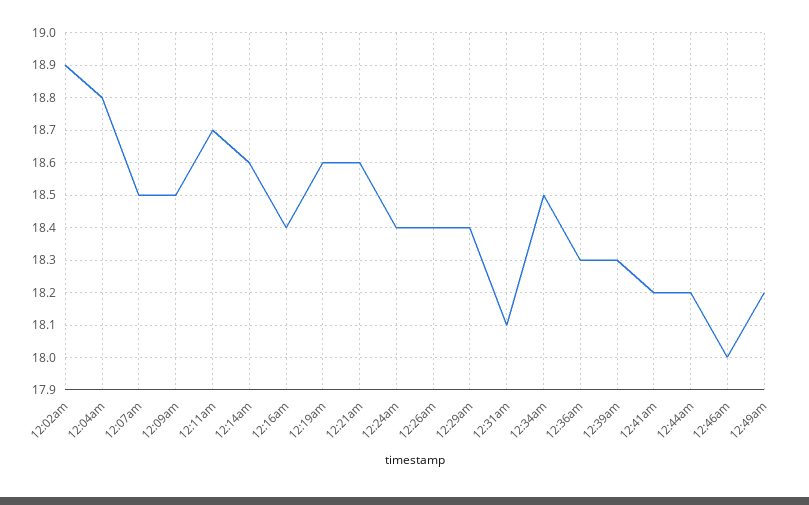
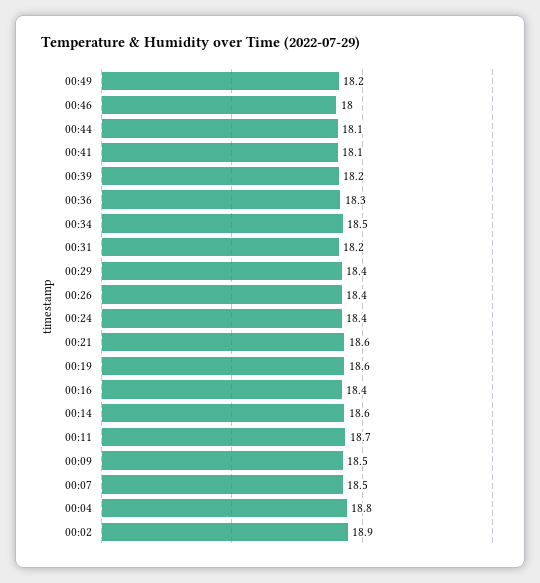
  {
    "12:02am": 18.9,
    "12:04am": 18.8,
    "12:07am": 18.5,
    "12:09am": 18.5,
    "12:11am": 18.7,
    "12:14am": 18.6,
    "12:16am": 18.4,
    "12:19am": 18.6,
    "12:21am": 18.6,
    "12:24am": 18.4,
    "12:26am": 18.4,
    "12:29am": 18.4,
-   "12:31am": 18.1,
+   "12:31am": 18.2,
    "12:34am": 18.5,
    "12:36am": 18.3,
-   "12:39am": 18.3,
+   "12:39am": 18.2,
-   "12:41am": 18.2,
+   "12:41am": 18.1,
-   "12:44am": 18.2,
+   "12:44am": 18.1,
    "12:46am": 18,
    "12:49am": 18.2
  }

